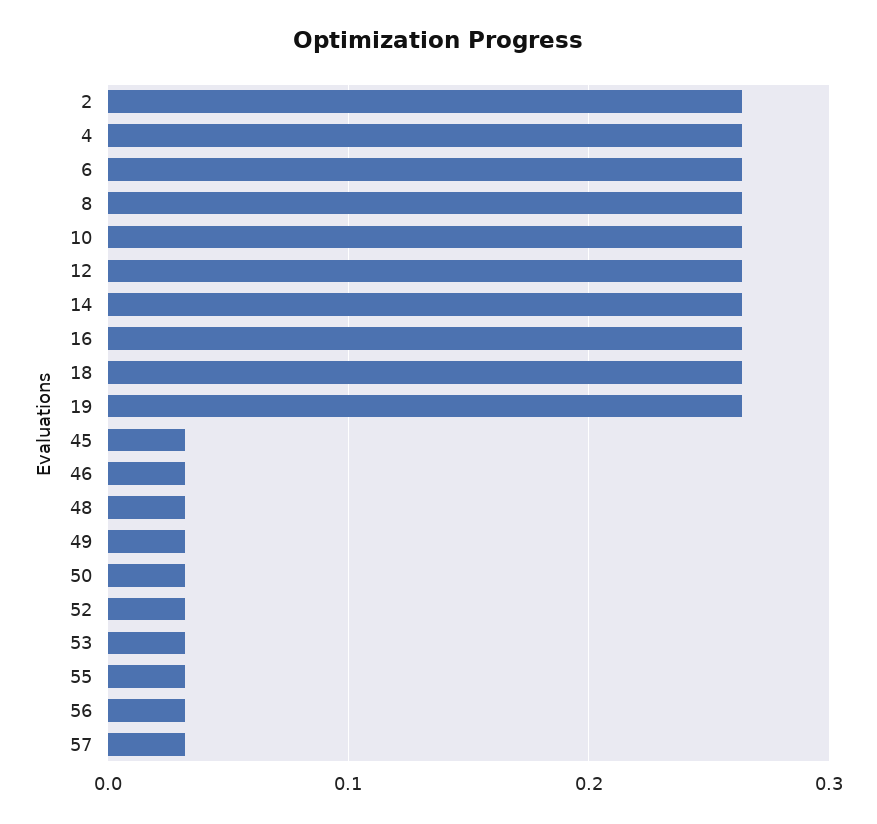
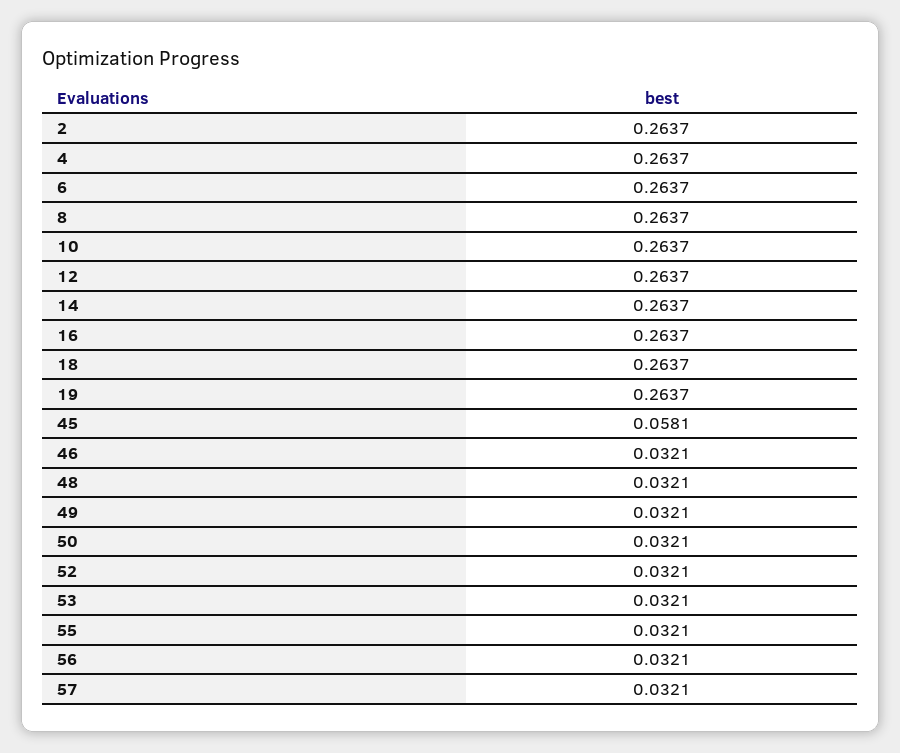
  {
    "2": 0.2637,
    "4": 0.2637,
    "6": 0.2637,
    "8": 0.2637,
    "10": 0.2637,
    "12": 0.2637,
    "14": 0.2637,
    "16": 0.2637,
    "18": 0.2637,
    "19": 0.2637,
-   "45": 0.03,
+   "45": 0.0581,
    "46": 0.0321,
    "48": 0.0321,
    "49": 0.0321,
    "50": 0.0321,
    "52": 0.0321,
    "53": 0.0321,
    "55": 0.0321,
    "56": 0.0321,
    "57": 0.0321
  }

